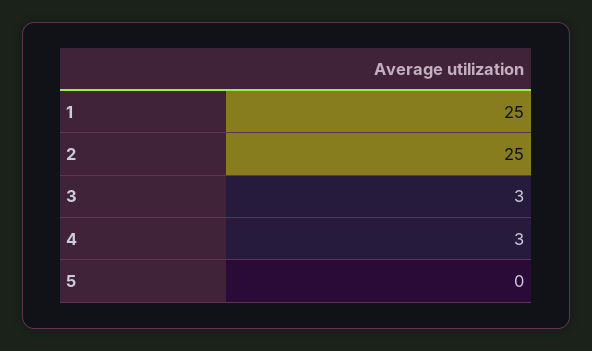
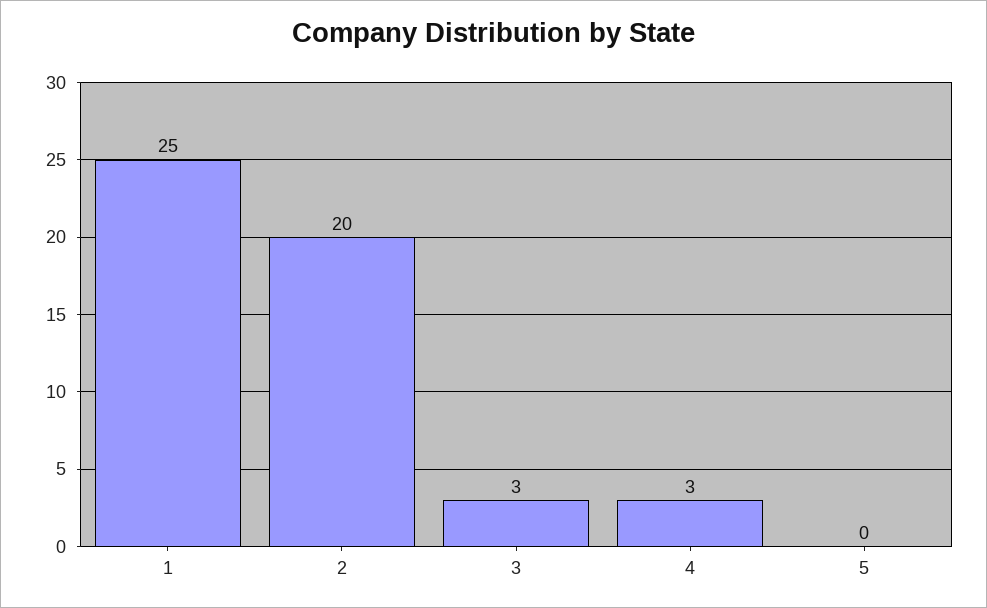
  {
    "1": 25,
-   "2": 25,
+   "2": 20,
    "3": 3,
    "4": 3,
    "5": 0
  }

